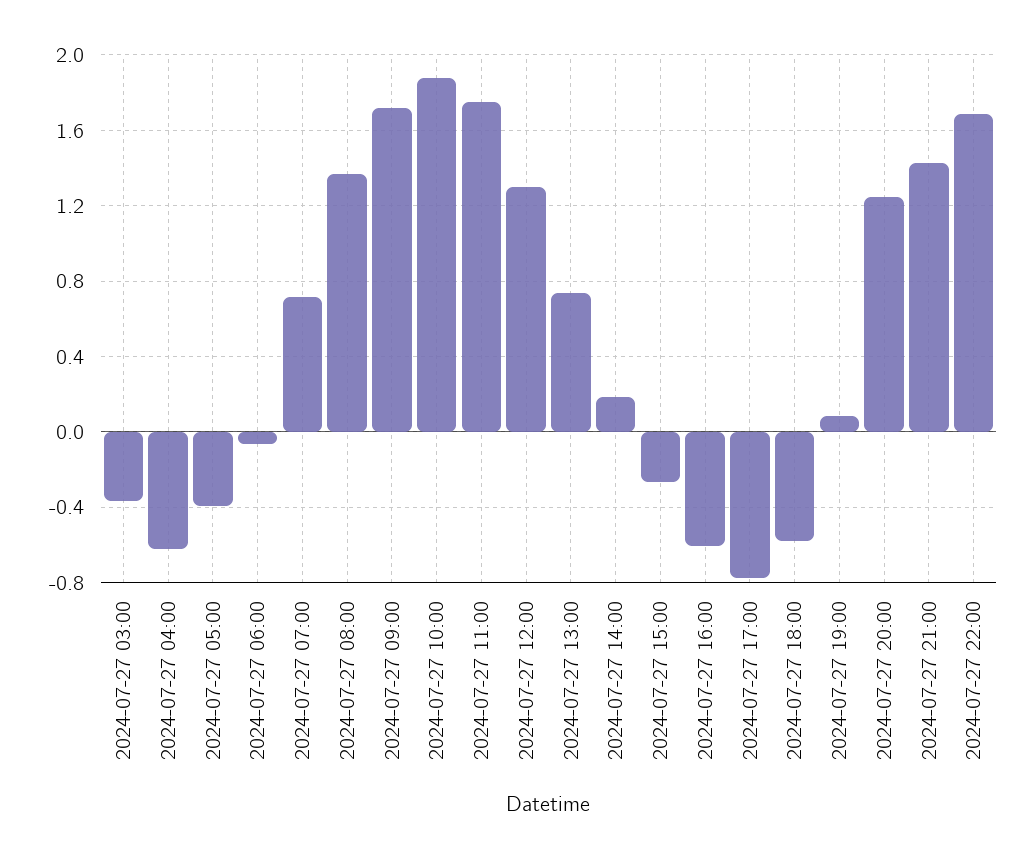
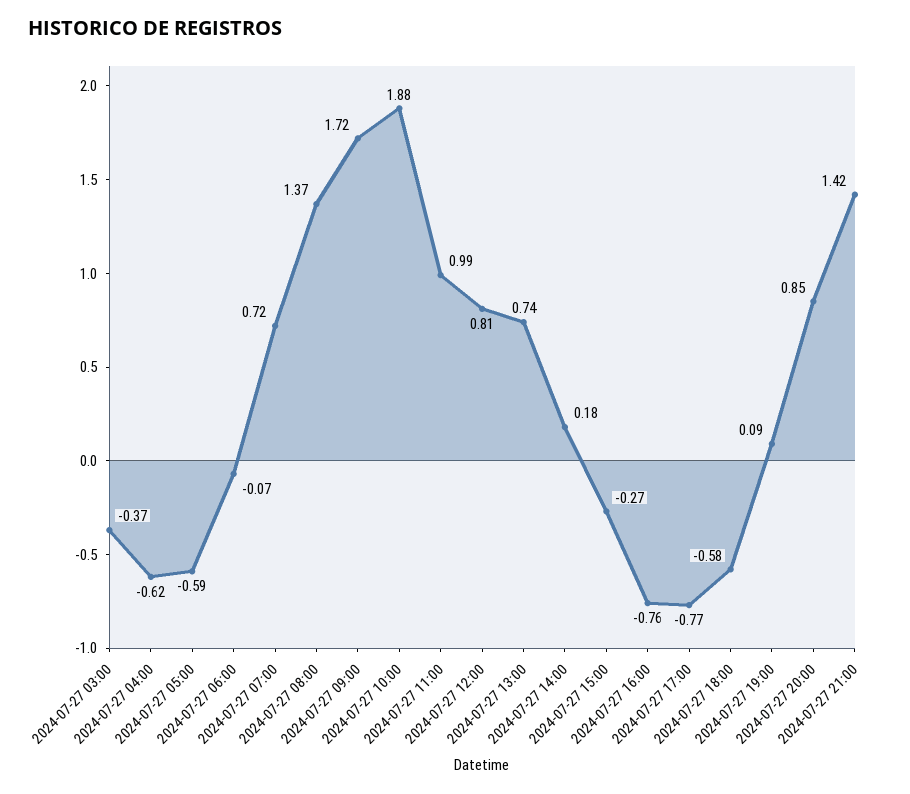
  {
    "2024-07-27 03:00": -0.37,
    "2024-07-27 04:00": -0.62,
-   "2024-07-27 05:00": -0.4,
+   "2024-07-27 05:00": -0.59,
    "2024-07-27 06:00": -0.07,
    "2024-07-27 07:00": 0.72,
    "2024-07-27 08:00": 1.37,
    "2024-07-27 09:00": 1.72,
    "2024-07-27 10:00": 1.88,
-   "2024-07-27 11:00": 1.75,
+   "2024-07-27 11:00": 0.99,
-   "2024-07-27 12:00": 1.3,
+   "2024-07-27 12:00": 0.81,
    "2024-07-27 13:00": 0.74,
    "2024-07-27 14:00": 0.18,
    "2024-07-27 15:00": -0.27,
-   "2024-07-27 16:00": -0.6,
+   "2024-07-27 16:00": -0.76,
    "2024-07-27 17:00": -0.77,
    "2024-07-27 18:00": -0.58,
    "2024-07-27 19:00": 0.09,
-   "2024-07-27 20:00": 1.25,
+   "2024-07-27 20:00": 0.85,
-   "2024-07-27 21:00": 1.42,
+   "2024-07-27 21:00": 1.42
-   "2024-07-27 22:00": 1.7
  }

